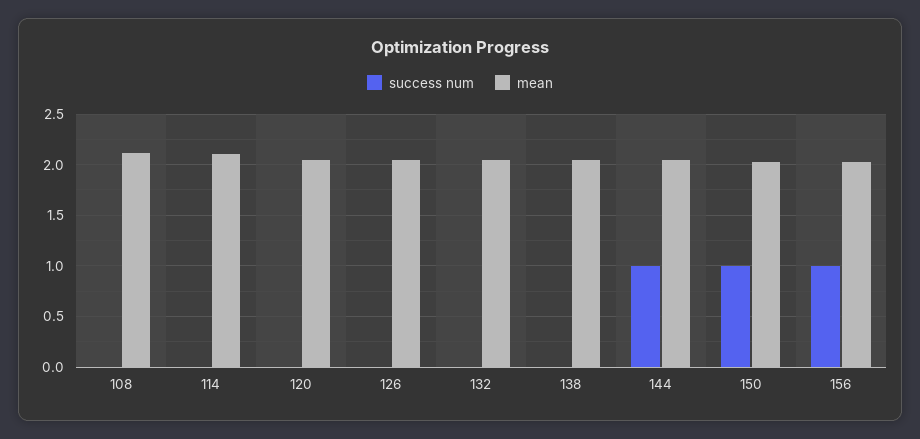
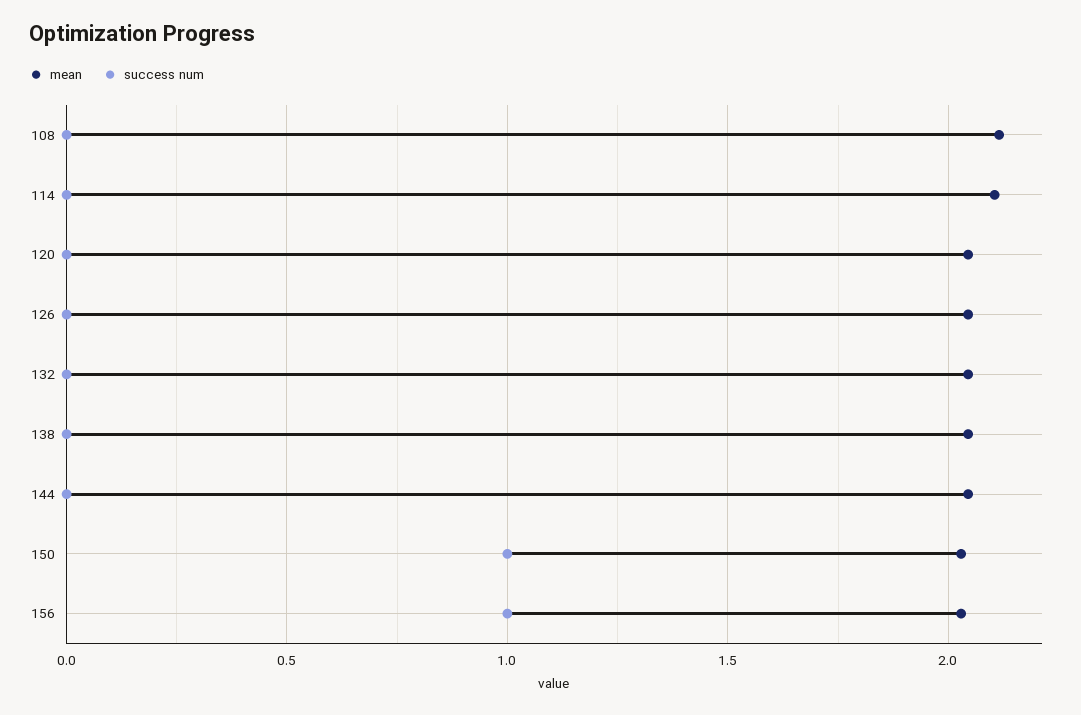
  {
    "success num": {
      "108": 0,
      "114": 0,
      "120": 0,
      "126": 0,
      "132": 0,
      "138": 0,
-     "144": 1,
+     "144": 0,
      "150": 1,
      "156": 1
    },
    "mean": {
      "108": 2.1,
      "114": 2.1,
      "120": 2.05,
      "126": 2.05,
      "132": 2.05,
      "138": 2.05,
      "144": 2.05,
      "150": 2.05,
      "156": 2.05
    }
  }

